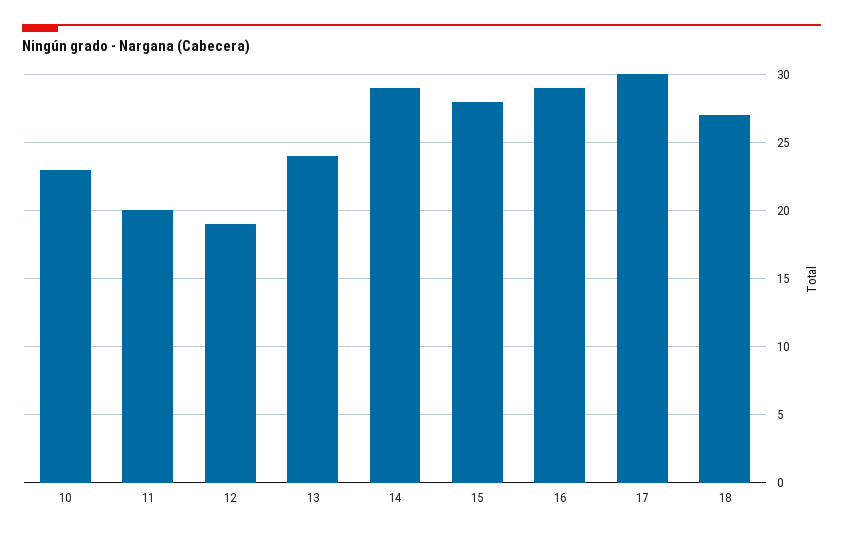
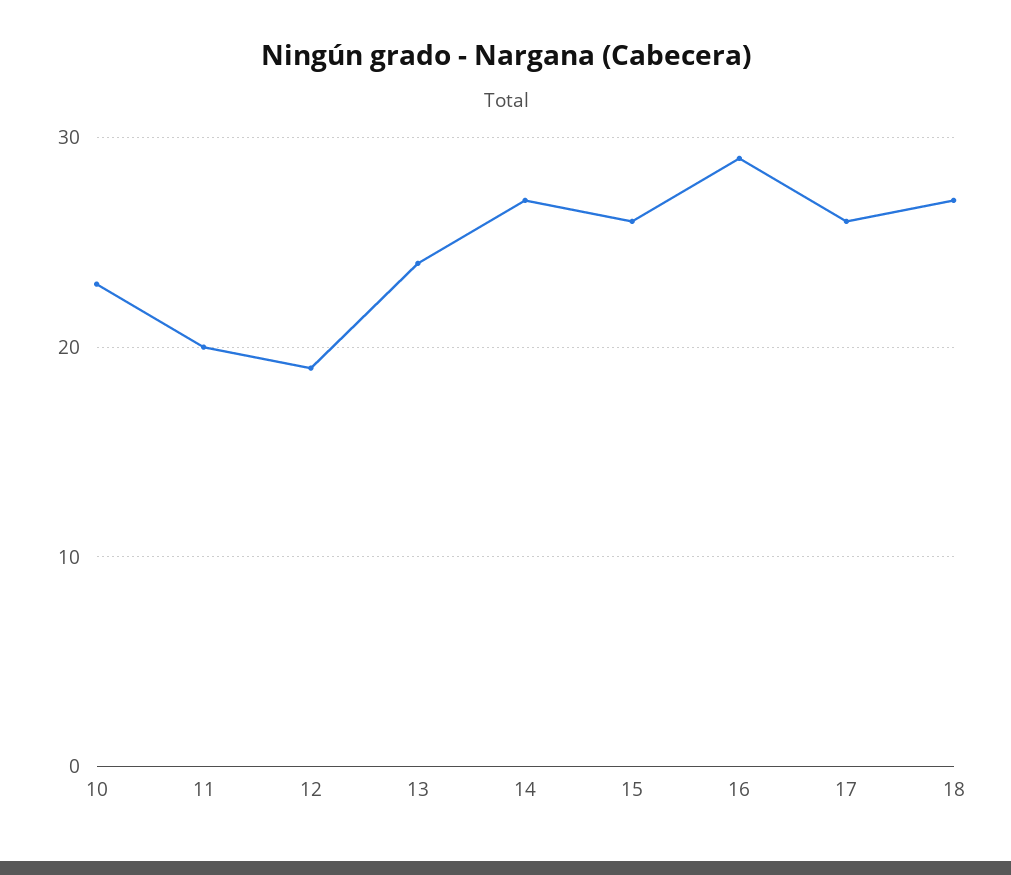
  {
    "10": 23,
    "11": 20,
    "12": 19,
    "13": 24,
-   "14": 29,
+   "14": 27,
-   "15": 28,
+   "15": 26,
    "16": 29,
-   "17": 30,
+   "17": 26,
    "18": 27
  }

